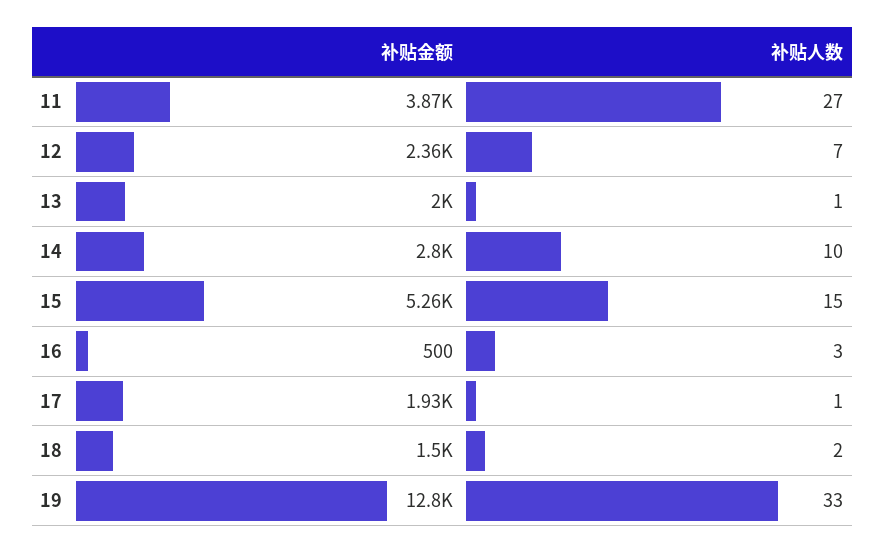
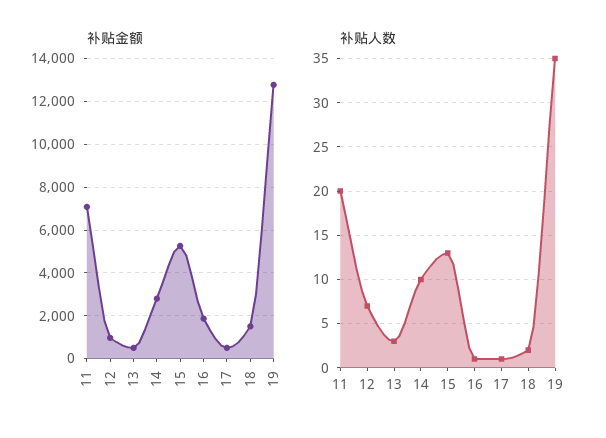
  {
    "补贴金额": {
-     "11": 3870,
+     "11": 7000,
-     "12": 2360,
+     "12": 1000,
-     "13": 2000,
+     "13": 500,
      "14": 2800,
      "15": 5260,
-     "16": 500,
+     "16": 2000,
-     "17": 1930,
+     "17": 500,
      "18": 1500,
      "19": 12800
    },
    "补贴人数": {
-     "11": 27,
+     "11": 20,
      "12": 7,
-     "13": 1,
+     "13": 3,
      "14": 10,
-     "15": 15,
+     "15": 13,
-     "16": 3,
+     "16": 1,
      "17": 1,
      "18": 2,
-     "19": 33
+     "19": 35
    }
  }

